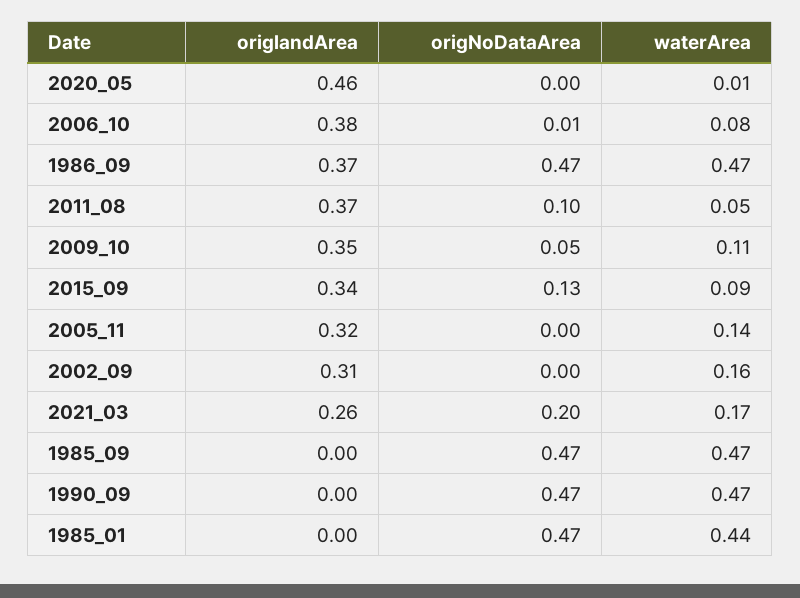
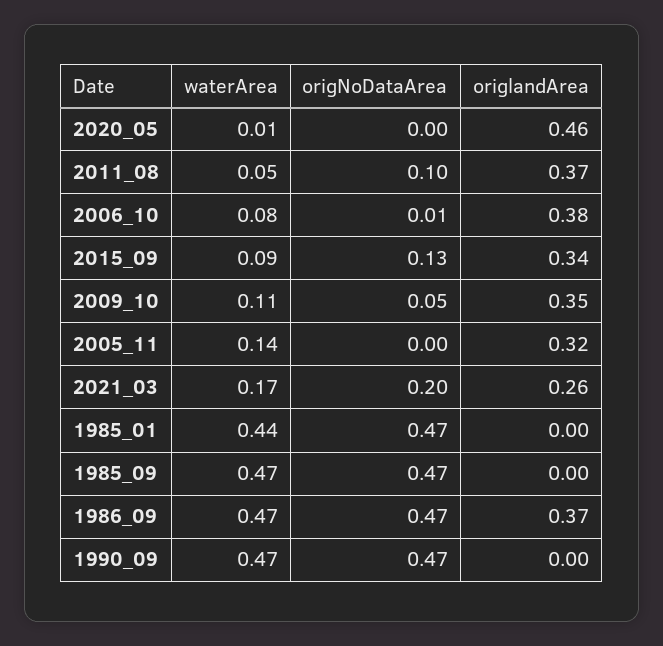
  {
    "origlandArea": {
      "2020_05": 0.46,
      "2006_10": 0.38,
      "1986_09": 0.37,
      "2011_08": 0.37,
      "2009_10": 0.35,
      "2015_09": 0.34,
      "2005_11": 0.32,
-     "2002_09": 0.31,
      "2021_03": 0.26,
      "1985_09": 0,
      "1990_09": 0,
      "1985_01": 0
    },
    "origNoDataArea": {
      "2020_05": 0,
      "2006_10": 0.01,
      "1986_09": 0.47,
      "2011_08": 0.1,
      "2009_10": 0.05,
      "2015_09": 0.13,
      "2005_11": 0,
-     "2002_09": 0,
      "2021_03": 0.2,
      "1985_09": 0.47,
      "1990_09": 0.47,
      "1985_01": 0.47
    },
    "waterArea": {
      "2020_05": 0.01,
      "2006_10": 0.08,
      "1986_09": 0.47,
      "2011_08": 0.05,
      "2009_10": 0.11,
      "2015_09": 0.09,
      "2005_11": 0.14,
-     "2002_09": 0.16,
      "2021_03": 0.17,
      "1985_09": 0.47,
      "1990_09": 0.47,
      "1985_01": 0.44
    }
  }

